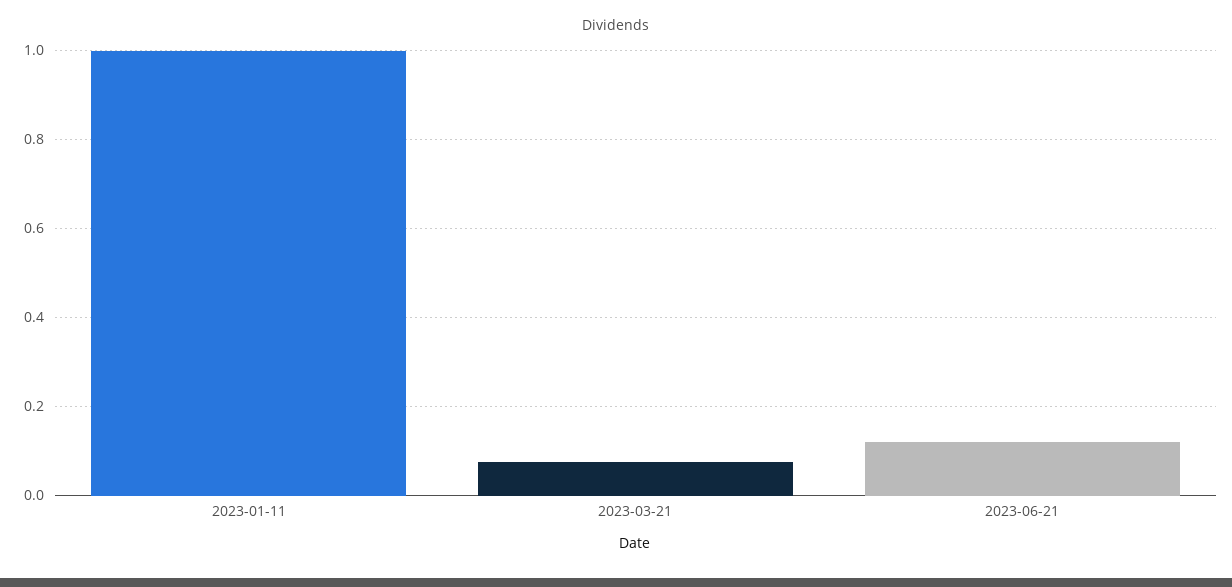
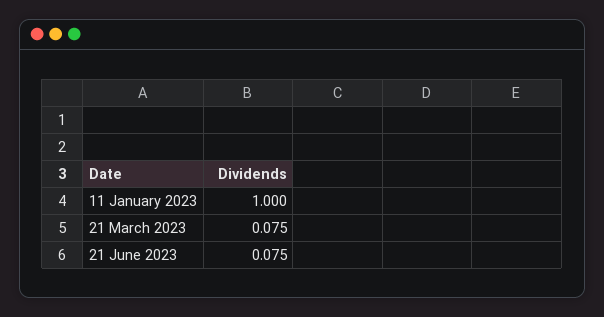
  {
    "2023-01-11": 1,
    "2023-03-21": 0.075,
-   "2023-06-21": 0.12
+   "2023-06-21": 0.075
  }

